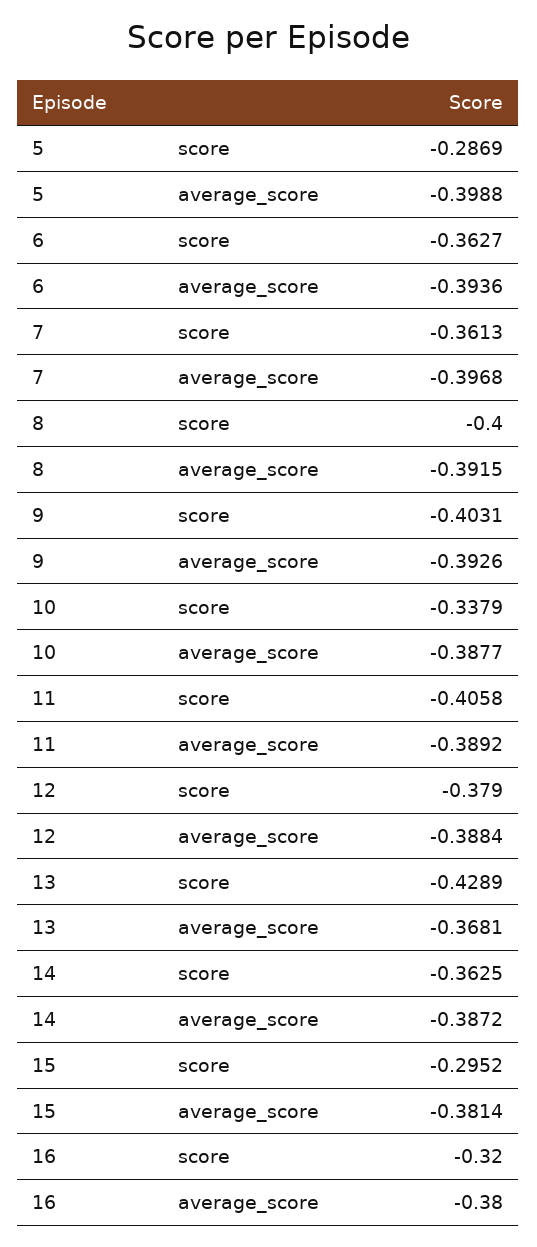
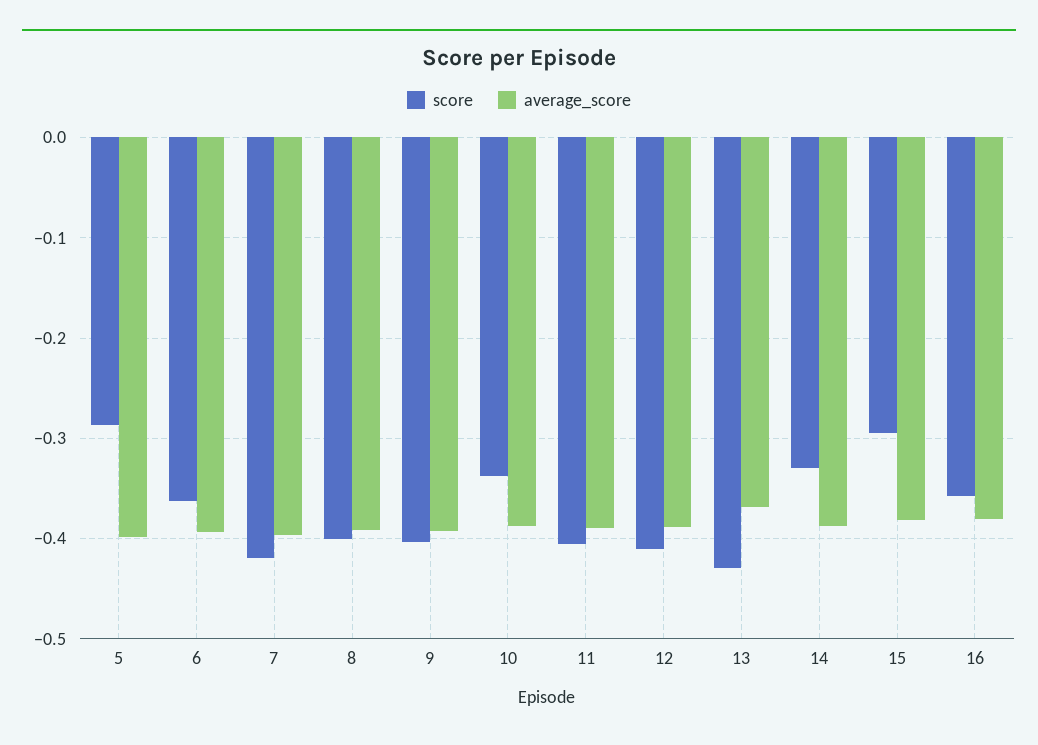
  {
    "score": {
      "5": -0.2869,
      "6": -0.3627,
-     "7": -0.3613,
+     "7": -0.42,
      "8": -0.4,
      "9": -0.4031,
      "10": -0.3379,
      "11": -0.4058,
-     "12": -0.379,
+     "12": -0.41,
      "13": -0.4289,
-     "14": -0.3625,
+     "14": -0.33,
      "15": -0.2952,
-     "16": -0.32
+     "16": -0.36
    },
    "average_score": {
      "5": -0.3988,
      "6": -0.3936,
      "7": -0.3968,
      "8": -0.3915,
      "9": -0.3926,
      "10": -0.3877,
      "11": -0.3892,
      "12": -0.3884,
      "13": -0.3681,
      "14": -0.3872,
      "15": -0.3814,
      "16": -0.38
    }
  }

